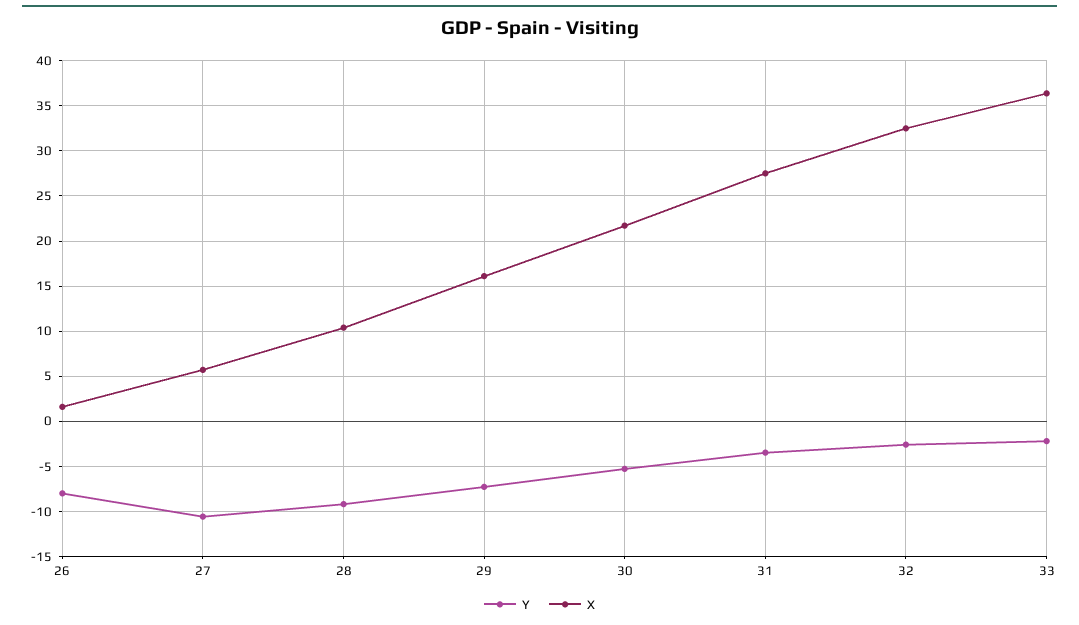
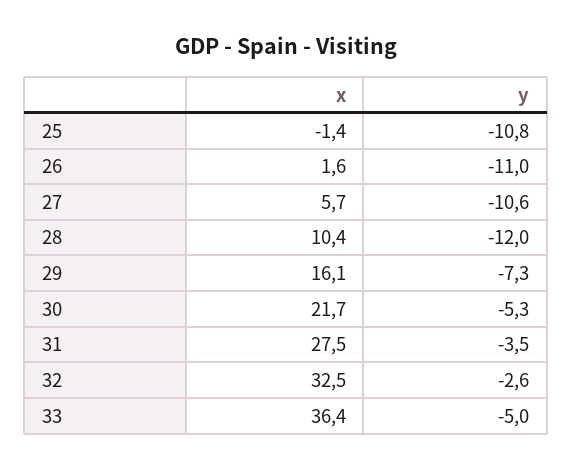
  {
    "Y": {
-     "26": -8,
+     "26": -11,
      "27": -10.6,
-     "28": -9,
+     "28": -12,
      "29": -7.3,
      "30": -5.3,
      "31": -3.5,
      "32": -2.6,
-     "33": -2
+     "33": -5,
+     "25": -10.8
    },
    "X": {
      "26": 1.6,
      "27": 5.7,
      "28": 10.4,
      "29": 16.1,
      "30": 21.7,
      "31": 27.5,
      "32": 32.5,
-     "33": 36.4
+     "33": 36.4,
+     "25": -1.4
    }
  }

